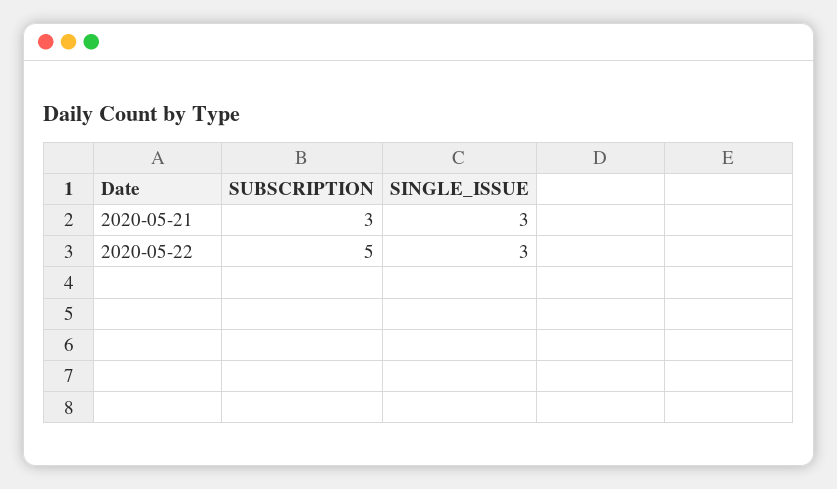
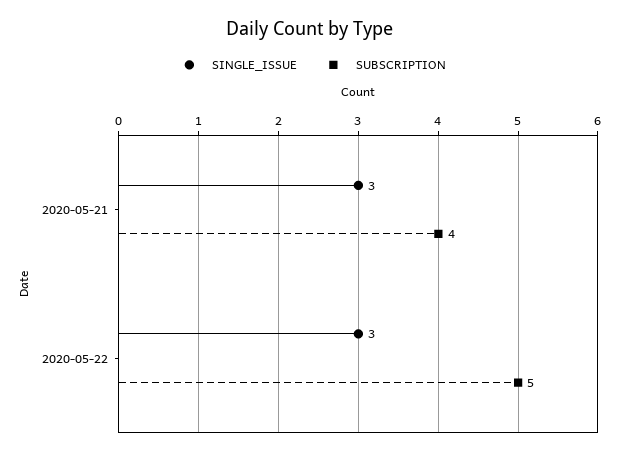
  {
    "SUBSCRIPTION": {
-     "2020-05-21": 3,
+     "2020-05-21": 4,
      "2020-05-22": 5
    },
    "SINGLE_ISSUE": {
      "2020-05-21": 3,
      "2020-05-22": 3
    }
  }

